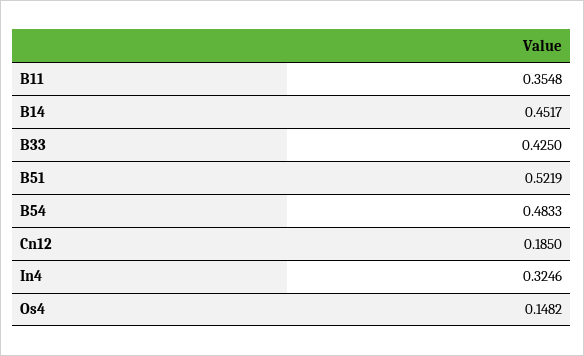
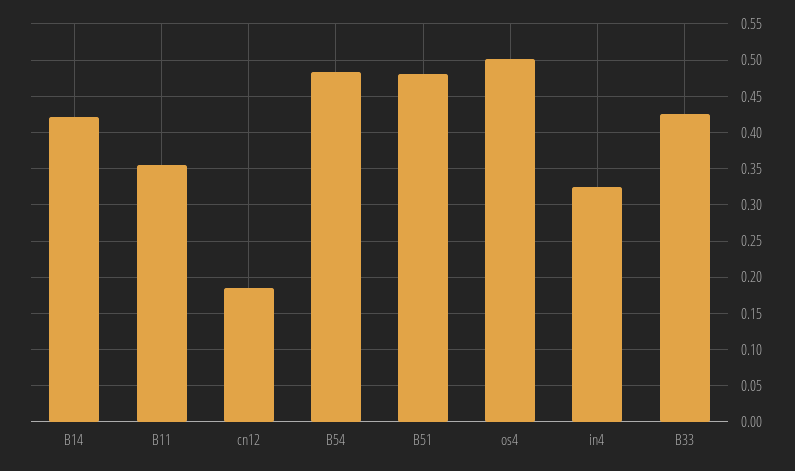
  {
    "B11": 0.3548,
-   "B14": 0.4517,
+   "B14": 0.42,
    "B33": 0.425,
-   "B51": 0.5219,
+   "B51": 0.48,
    "B54": 0.4833,
    "Cn12": 0.185,
    "In4": 0.3246,
-   "Os4": 0.1482
+   "Os4": 0.5
  }

